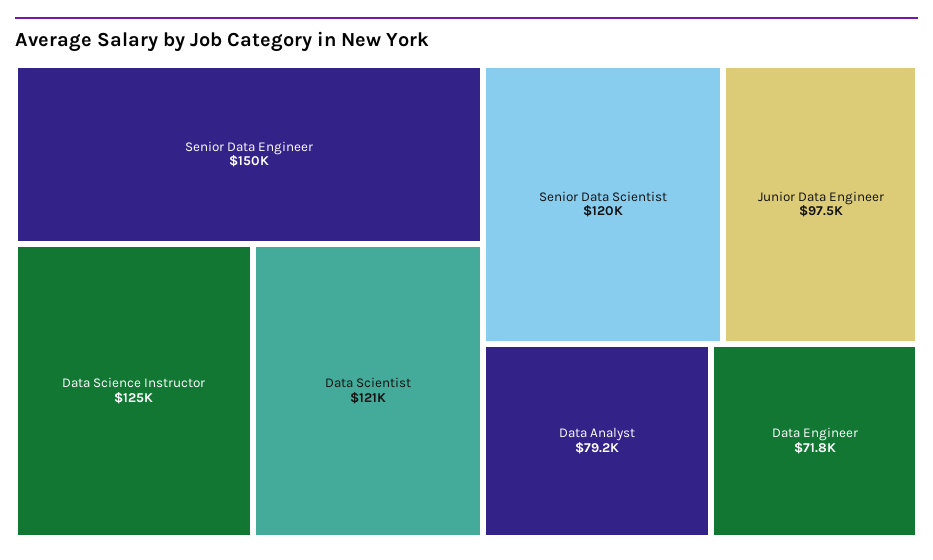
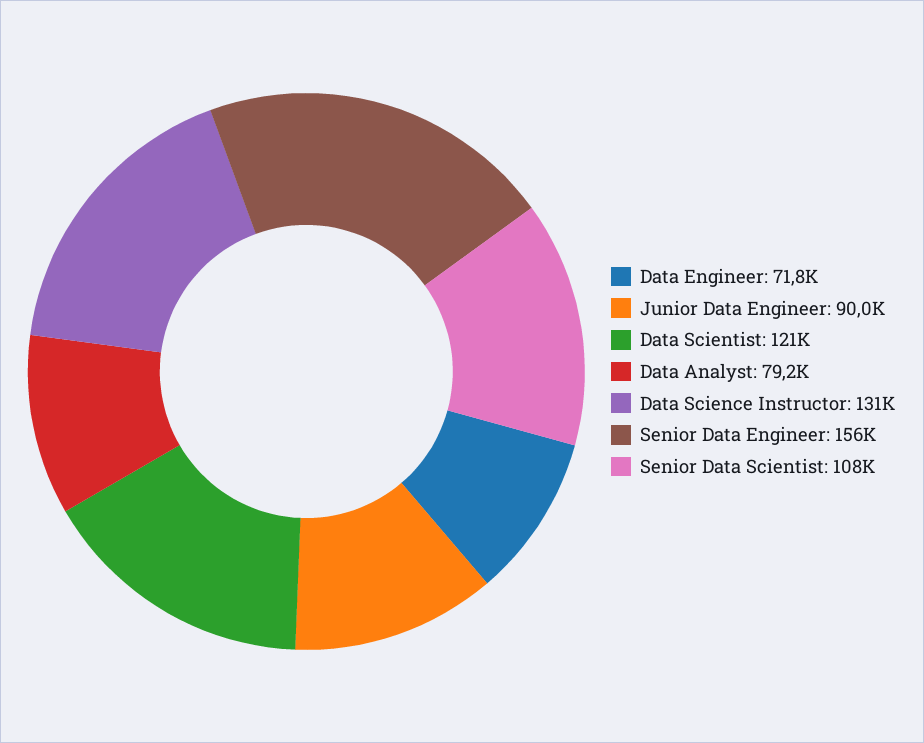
  {
-   "Senior Data Engineer": 150000,
+   "Senior Data Engineer": 156000,
-   "Data Science Instructor": 125000,
+   "Data Science Instructor": 131000,
    "Data Scientist": 121000,
-   "Senior Data Scientist": 120000,
+   "Senior Data Scientist": 108000,
-   "Junior Data Engineer": 97500,
+   "Junior Data Engineer": 90000,
    "Data Analyst": 79200,
    "Data Engineer": 71800
  }

